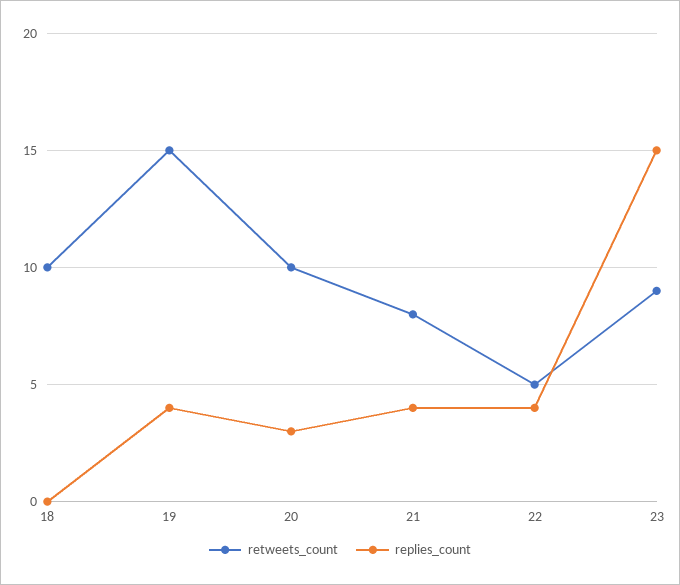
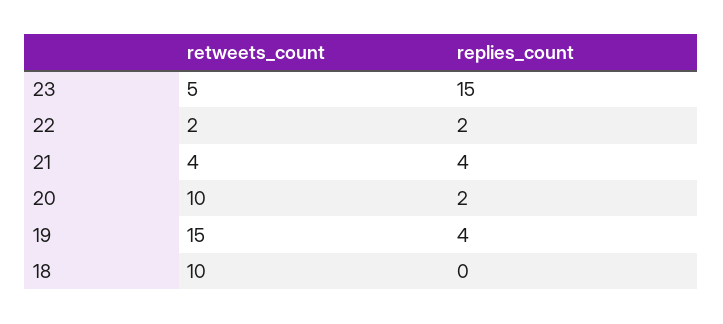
  {
    "retweets_count": {
      "18": 10,
      "19": 15,
      "20": 10,
-     "21": 8,
+     "21": 4,
-     "22": 5,
+     "22": 2,
-     "23": 9
+     "23": 5
    },
    "replies_count": {
      "18": 0,
      "19": 4,
-     "20": 3,
+     "20": 2,
      "21": 4,
-     "22": 4,
+     "22": 2,
      "23": 15
    }
  }

